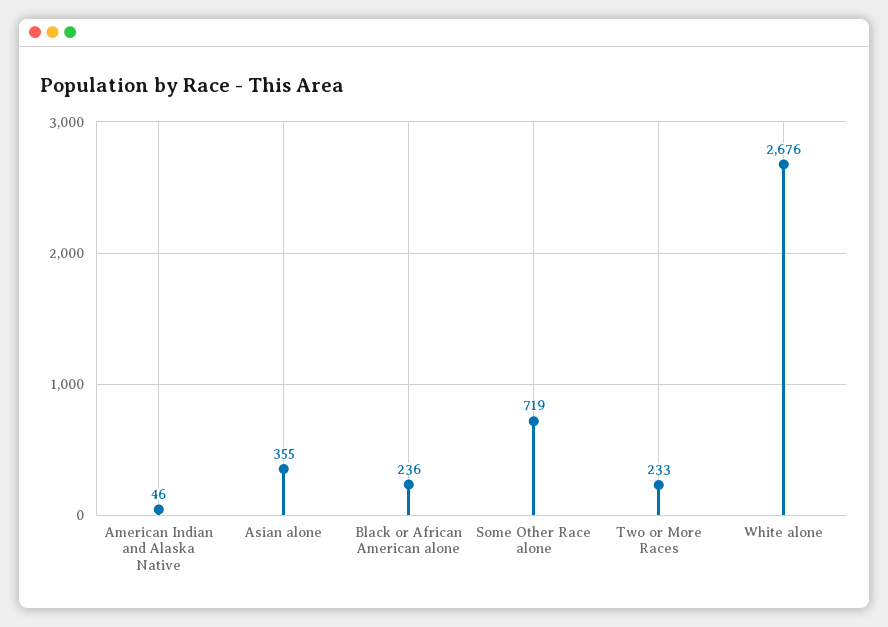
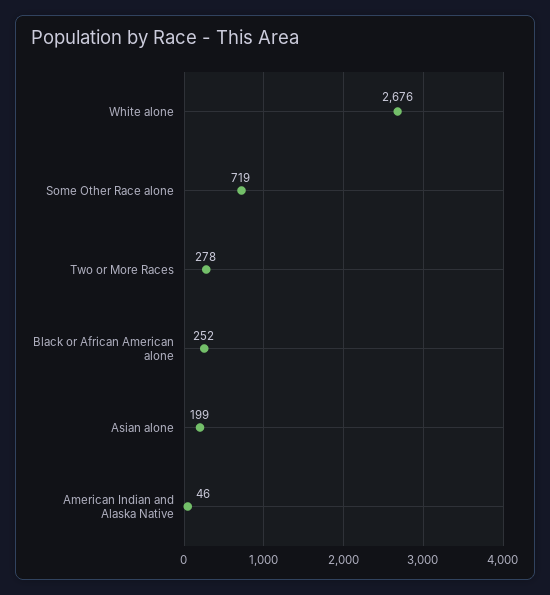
  {
    "American Indian and Alaska Native": 46,
-   "Asian alone": 355,
+   "Asian alone": 199,
-   "Black or African American alone": 236,
+   "Black or African American alone": 252,
    "Some Other Race alone": 719,
-   "Two or More Races": 233,
+   "Two or More Races": 278,
    "White alone": 2676
  }

